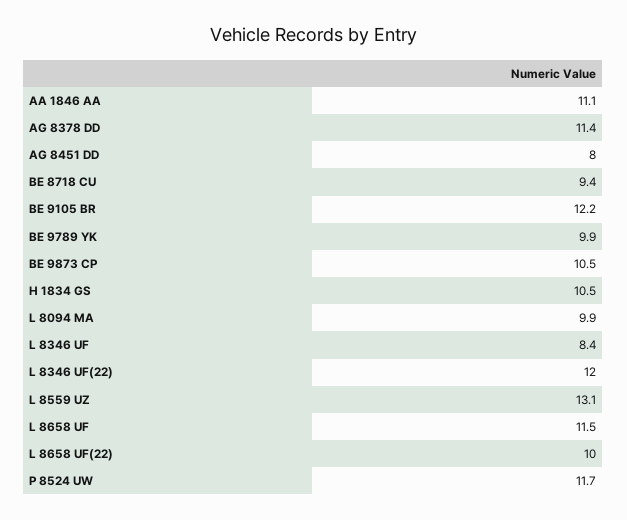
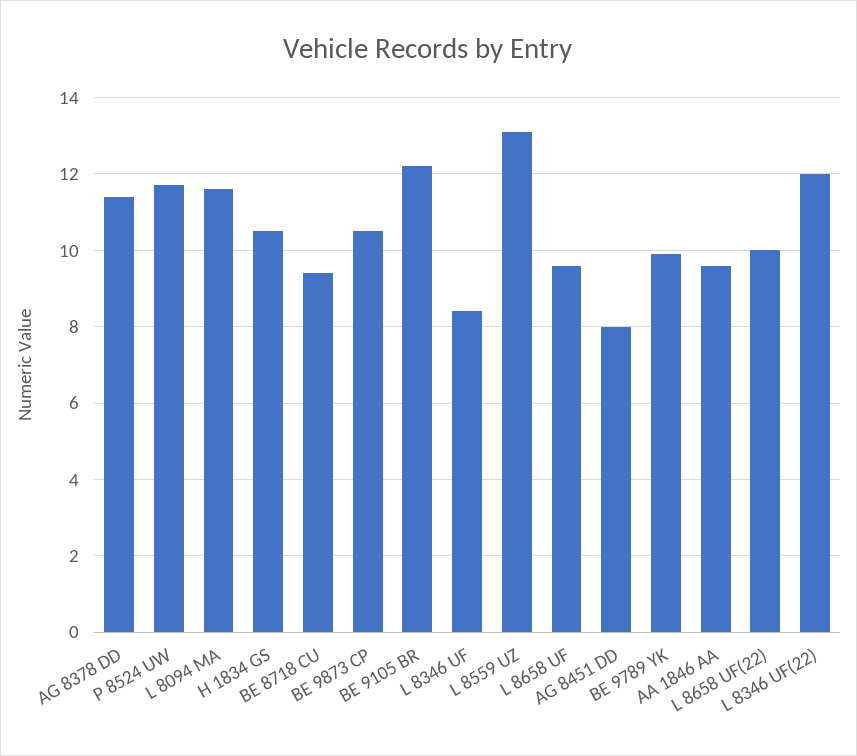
  {
-   "AA 1846 AA": 11.1,
+   "AA 1846 AA": 9.5,
    "AG 8378 DD": 11.4,
    "AG 8451 DD": 8,
    "BE 8718 CU": 9.4,
    "BE 9105 BR": 12.2,
    "BE 9789 YK": 9.9,
    "BE 9873 CP": 10.5,
    "H 1834 GS": 10.5,
-   "L 8094 MA": 9.9,
+   "L 8094 MA": 11.5,
    "L 8346 UF": 8.4,
    "L 8346 UF(22)": 12,
    "L 8559 UZ": 13.1,
-   "L 8658 UF": 11.5,
+   "L 8658 UF": 9.5,
    "L 8658 UF(22)": 10,
    "P 8524 UW": 11.7
  }

